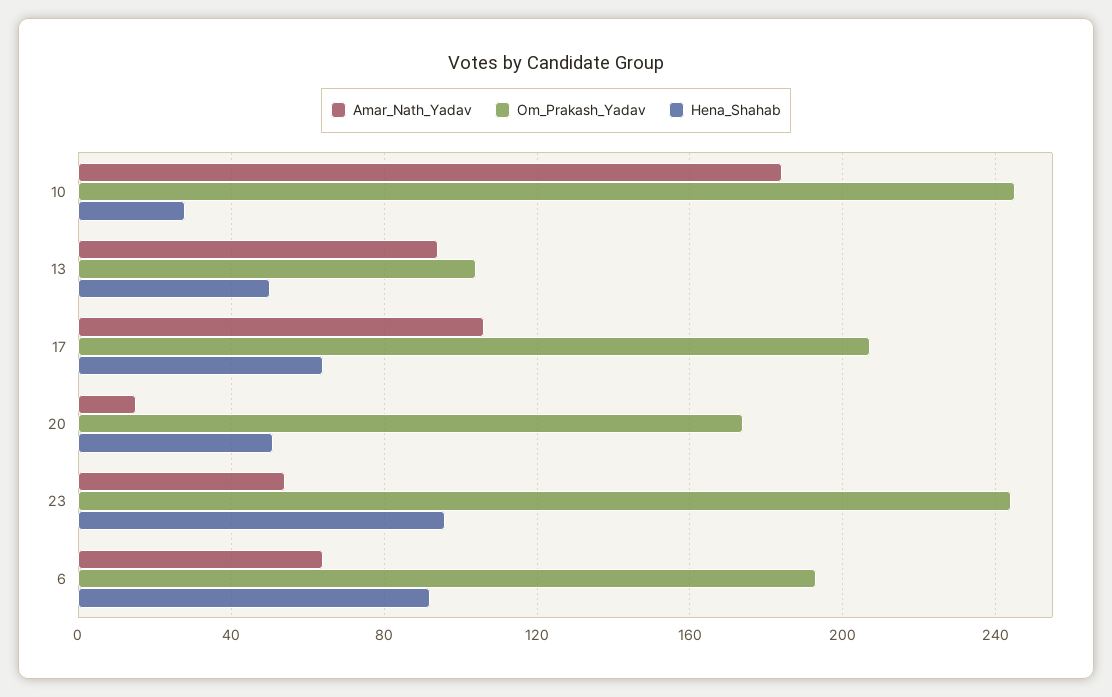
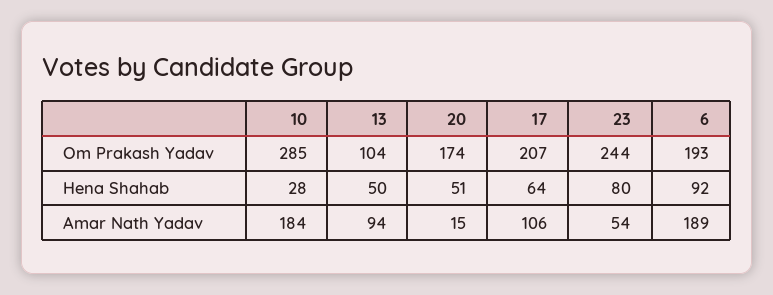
  {
    "Amar_Nath_Yadav": {
      "10": 184,
      "13": 94,
      "17": 106,
      "20": 15,
      "23": 54,
-     "6": 65
+     "6": 189
    },
    "Om_Prakash_Yadav": {
-     "10": 245,
+     "10": 285,
      "13": 104,
      "17": 207,
      "20": 174,
      "23": 244,
      "6": 193
    },
    "Hena_Shahab": {
      "10": 28,
      "13": 50,
      "17": 64,
      "20": 51,
-     "23": 95,
+     "23": 80,
      "6": 92
    }
  }

